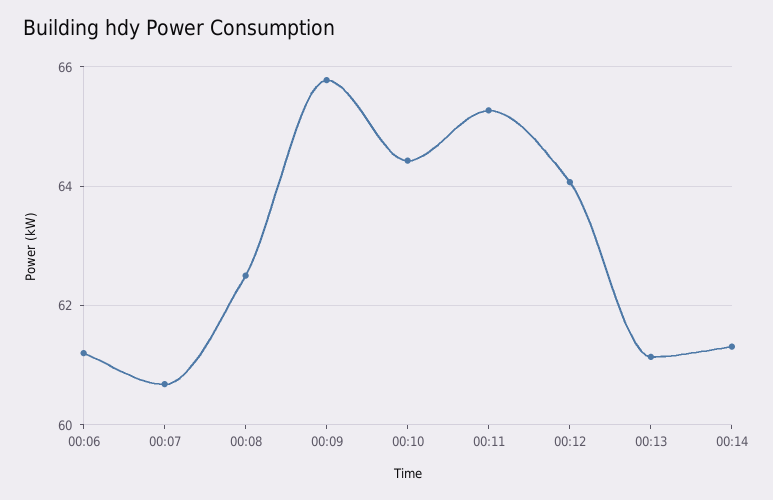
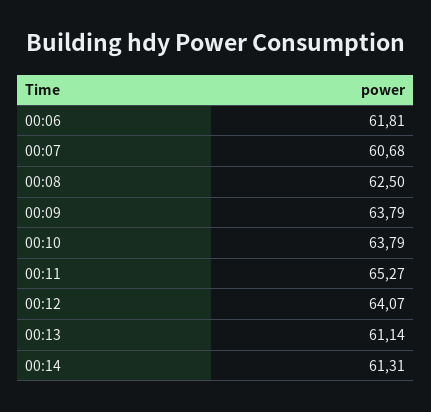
  {
-   "00:06": 61.2,
+   "00:06": 61.81,
    "00:07": 60.68,
    "00:08": 62.5,
-   "00:09": 65.8,
+   "00:09": 63.79,
-   "00:10": 64.4,
+   "00:10": 63.79,
    "00:11": 65.27,
    "00:12": 64.07,
    "00:13": 61.14,
    "00:14": 61.31
  }

